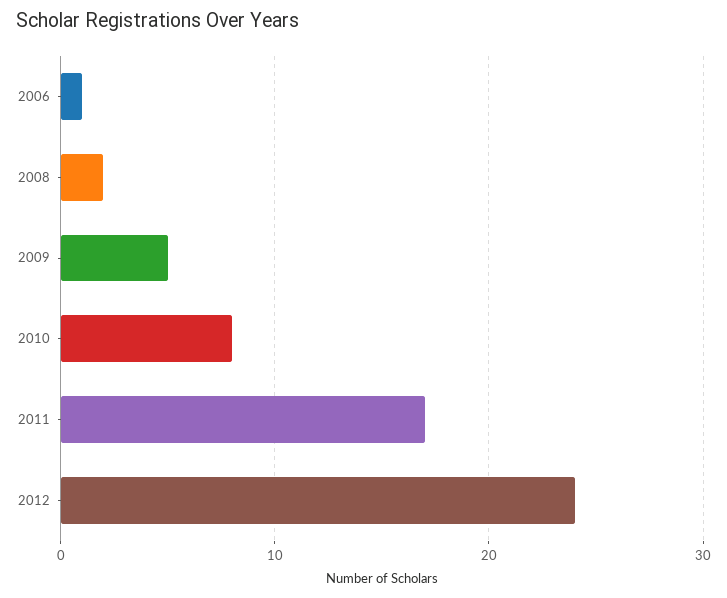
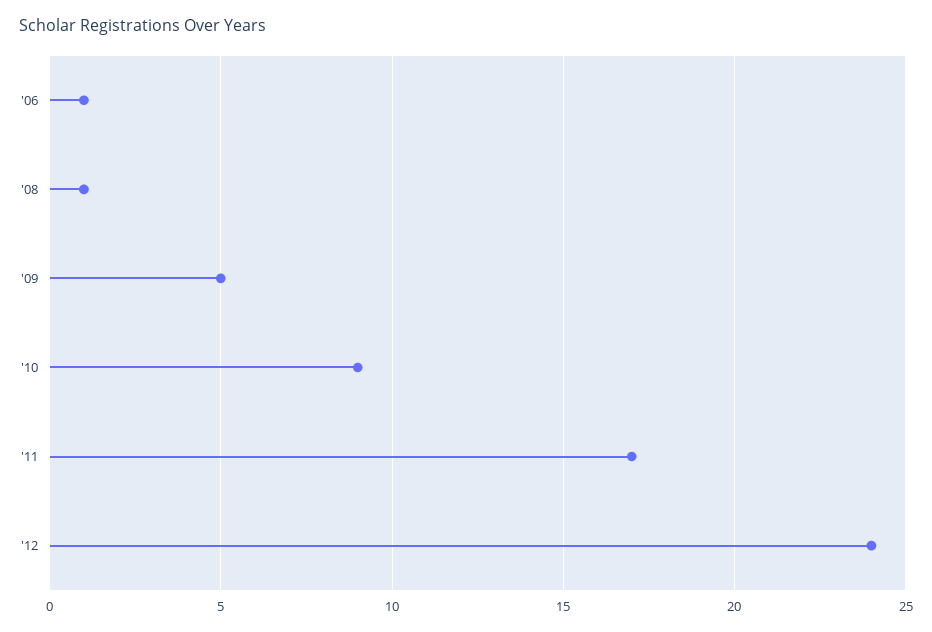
  {
    "2006": 1,
-   "2008": 2,
+   "2008": 1,
    "2009": 5,
-   "2010": 8,
+   "2010": 9,
    "2011": 17,
    "2012": 24
  }

